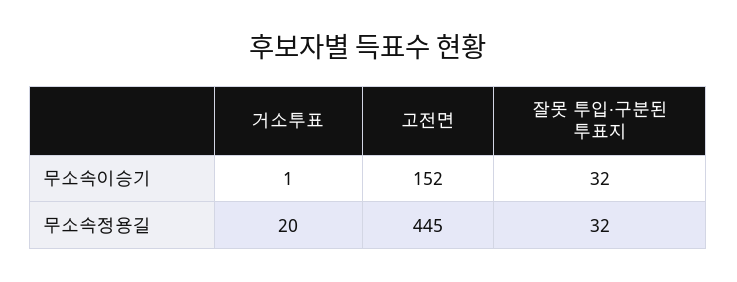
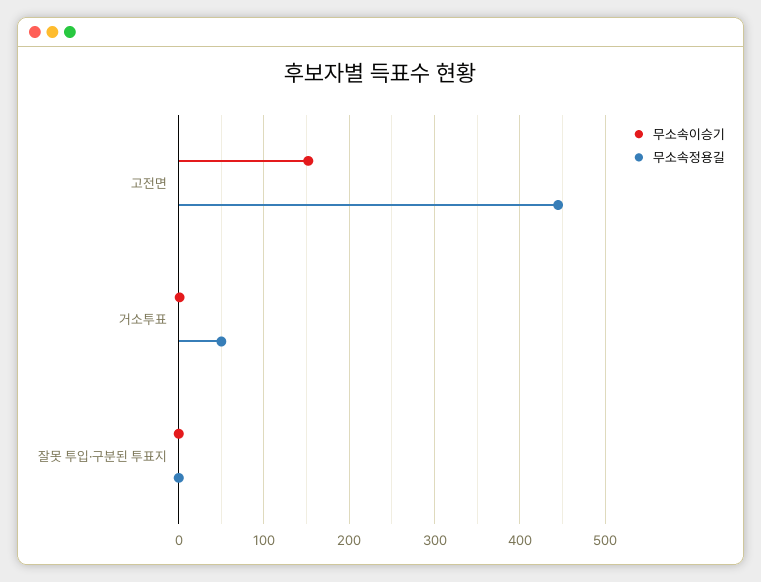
  {
    "무소속이승기": {
      "거소투표": 1,
      "고전면": 152,
-     "잘못 투입·구분된 투표지": 32
+     "잘못 투입·구분된 투표지": 0
    },
    "무소속정용길": {
-     "거소투표": 20,
+     "거소투표": 50,
      "고전면": 445,
-     "잘못 투입·구분된 투표지": 32
+     "잘못 투입·구분된 투표지": 0
    }
  }

